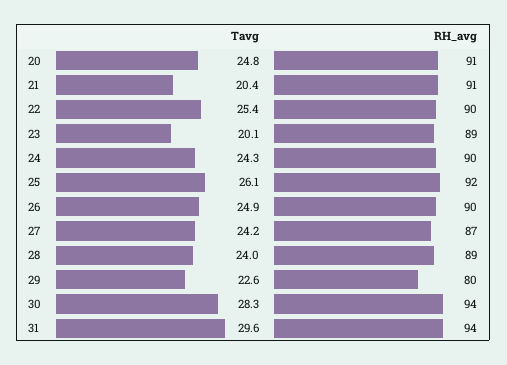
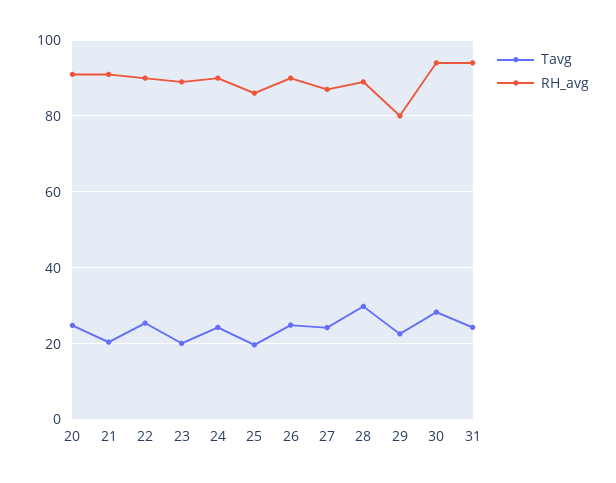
  {
    "Tavg": {
      "20": 24.8,
      "21": 20.4,
      "22": 25.4,
      "23": 20.1,
      "24": 24.3,
-     "25": 26.1,
+     "25": 20,
      "26": 24.9,
      "27": 24.2,
-     "28": 24,
+     "28": 30,
      "29": 22.6,
      "30": 28.3,
-     "31": 29.6
+     "31": 24
    },
    "RH_avg": {
      "20": 91,
      "21": 91,
      "22": 90,
      "23": 89,
      "24": 90,
-     "25": 92,
+     "25": 86,
      "26": 90,
      "27": 87,
      "28": 89,
      "29": 80,
      "30": 94,
      "31": 94
    }
  }

